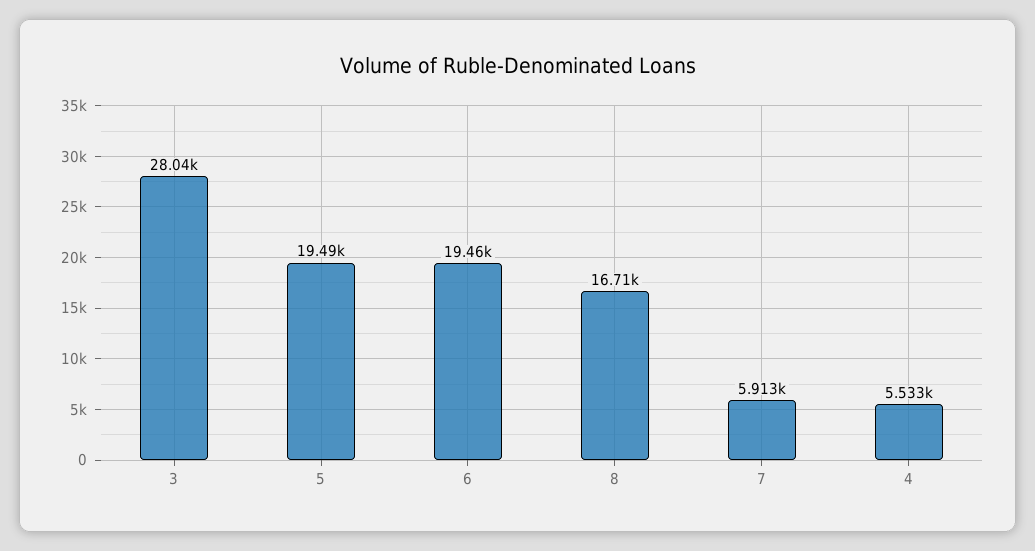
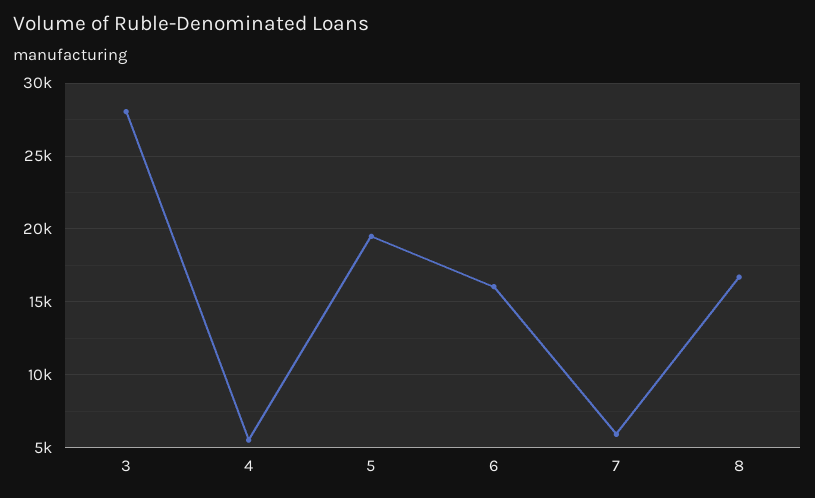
  {
    "3": 28040,
    "5": 19490,
-   "6": 19460,
+   "6": 16000,
    "8": 16710,
    "7": 5913,
    "4": 5533
  }

